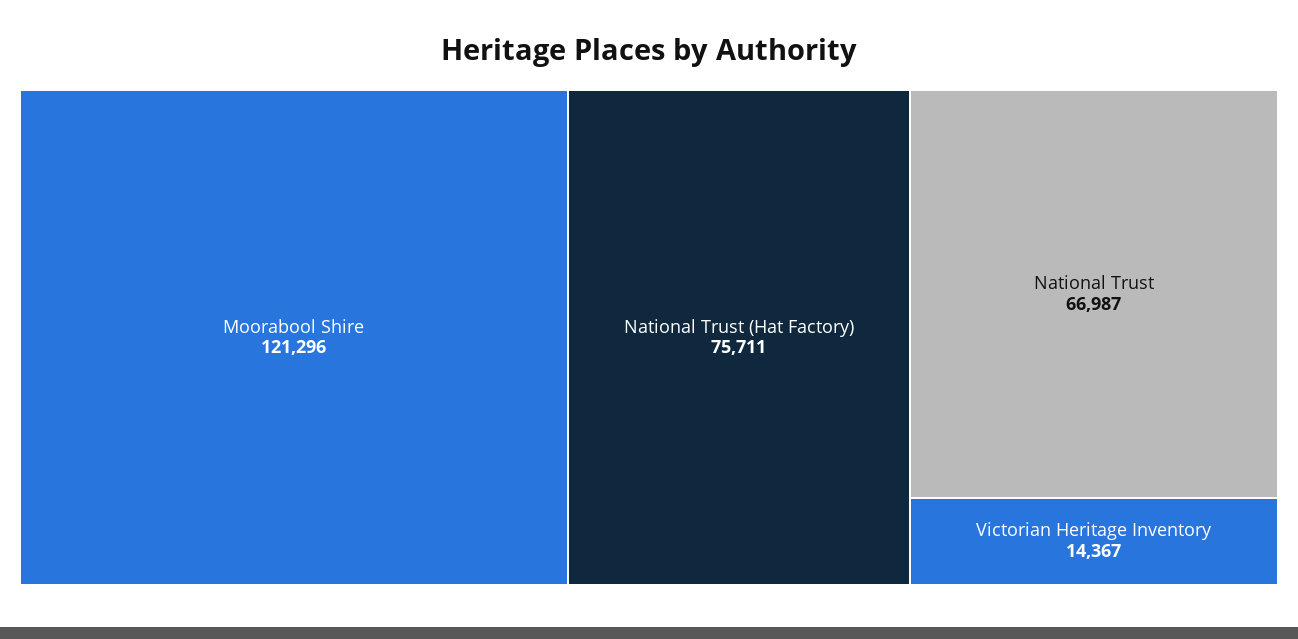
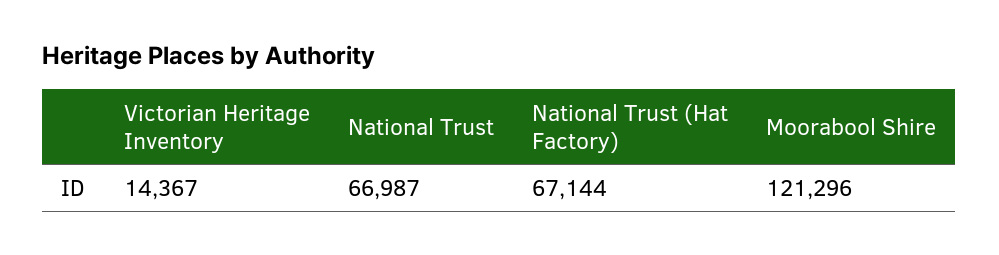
  {
    "Moorabool Shire": 121296,
-   "National Trust (Hat Factory)": 75711,
+   "National Trust (Hat Factory)": 67144,
    "National Trust": 66987,
    "Victorian Heritage Inventory": 14367
  }

